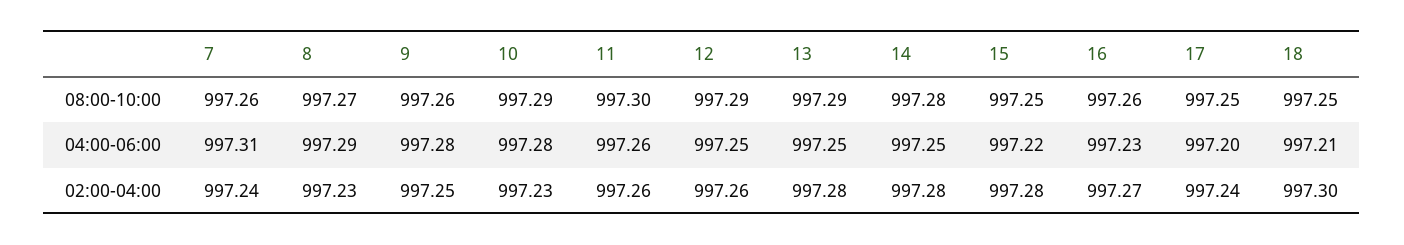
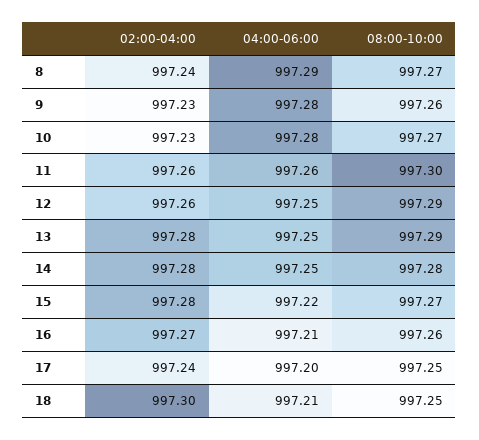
  {
-   "7": {
-     "08:00-10:00": 997.26,
-     "04:00-06:00": 997.31,
-     "02:00-04:00": 997.24
-   },
    "8": {
      "08:00-10:00": 997.27,
      "04:00-06:00": 997.29,
-     "02:00-04:00": 997.23
+     "02:00-04:00": 997.24
    },
    "9": {
      "08:00-10:00": 997.26,
      "04:00-06:00": 997.28,
-     "02:00-04:00": 997.25
+     "02:00-04:00": 997.23
    },
    "10": {
-     "08:00-10:00": 997.29,
+     "08:00-10:00": 997.27,
      "04:00-06:00": 997.28,
      "02:00-04:00": 997.23
    },
    "11": {
      "08:00-10:00": 997.3,
      "04:00-06:00": 997.26,
      "02:00-04:00": 997.26
    },
    "12": {
      "08:00-10:00": 997.29,
      "04:00-06:00": 997.25,
      "02:00-04:00": 997.26
    },
    "13": {
      "08:00-10:00": 997.29,
      "04:00-06:00": 997.25,
      "02:00-04:00": 997.28
    },
    "14": {
      "08:00-10:00": 997.28,
      "04:00-06:00": 997.25,
      "02:00-04:00": 997.28
    },
    "15": {
-     "08:00-10:00": 997.25,
+     "08:00-10:00": 997.27,
      "04:00-06:00": 997.22,
      "02:00-04:00": 997.28
    },
    "16": {
      "08:00-10:00": 997.26,
-     "04:00-06:00": 997.23,
+     "04:00-06:00": 997.21,
      "02:00-04:00": 997.27
    },
    "17": {
      "08:00-10:00": 997.25,
      "04:00-06:00": 997.2,
      "02:00-04:00": 997.24
    },
    "18": {
      "08:00-10:00": 997.25,
      "04:00-06:00": 997.21,
      "02:00-04:00": 997.3
    }
  }

